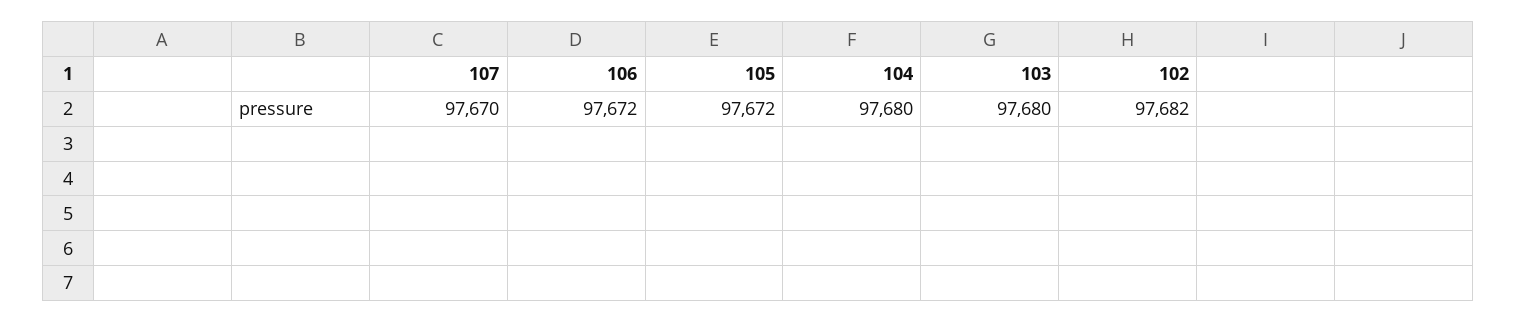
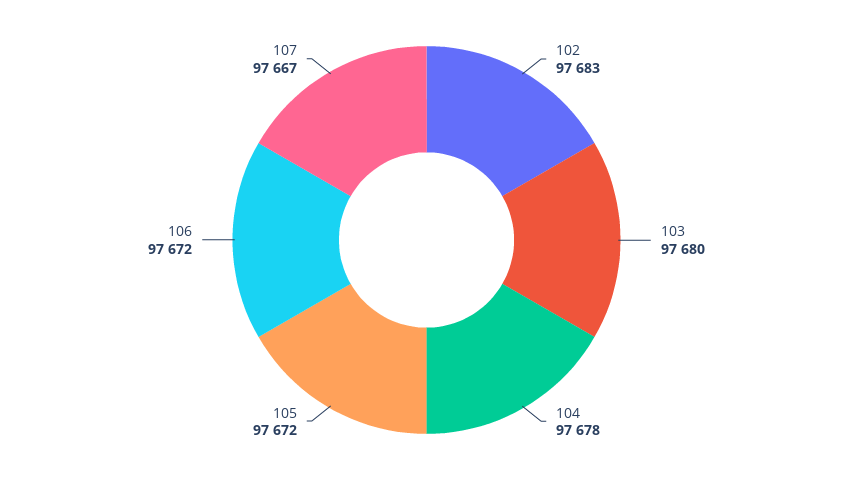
  {
-   "107": 97670,
+   "107": 97667,
    "106": 97672,
    "105": 97672,
-   "104": 97680,
+   "104": 97678,
    "103": 97680,
-   "102": 97682
+   "102": 97683
  }

